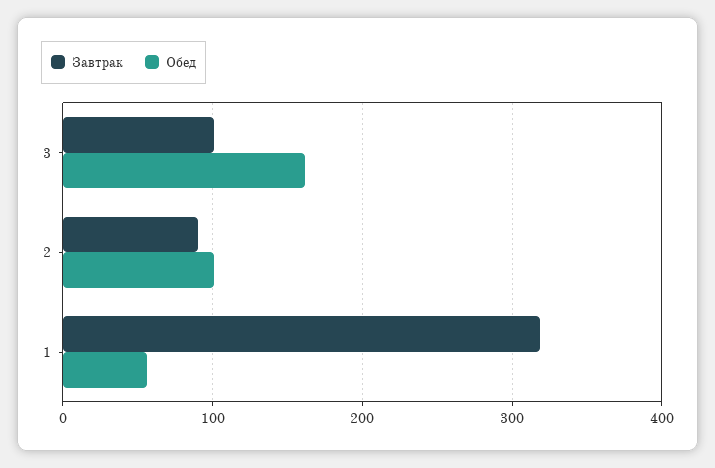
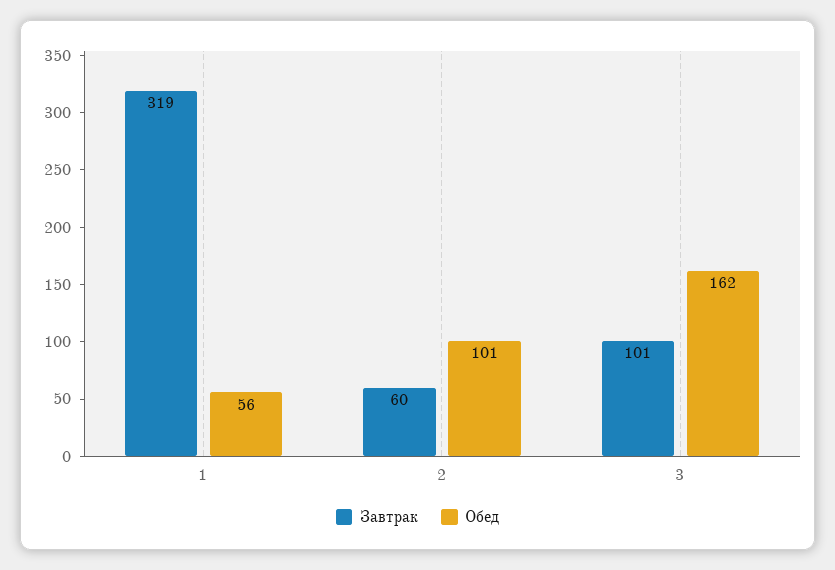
  {
    "Завтрак": {
      "3": 101,
-     "2": 90,
+     "2": 60,
      "1": 319
    },
    "Обед": {
      "3": 162,
      "2": 101,
      "1": 56
    }
  }

